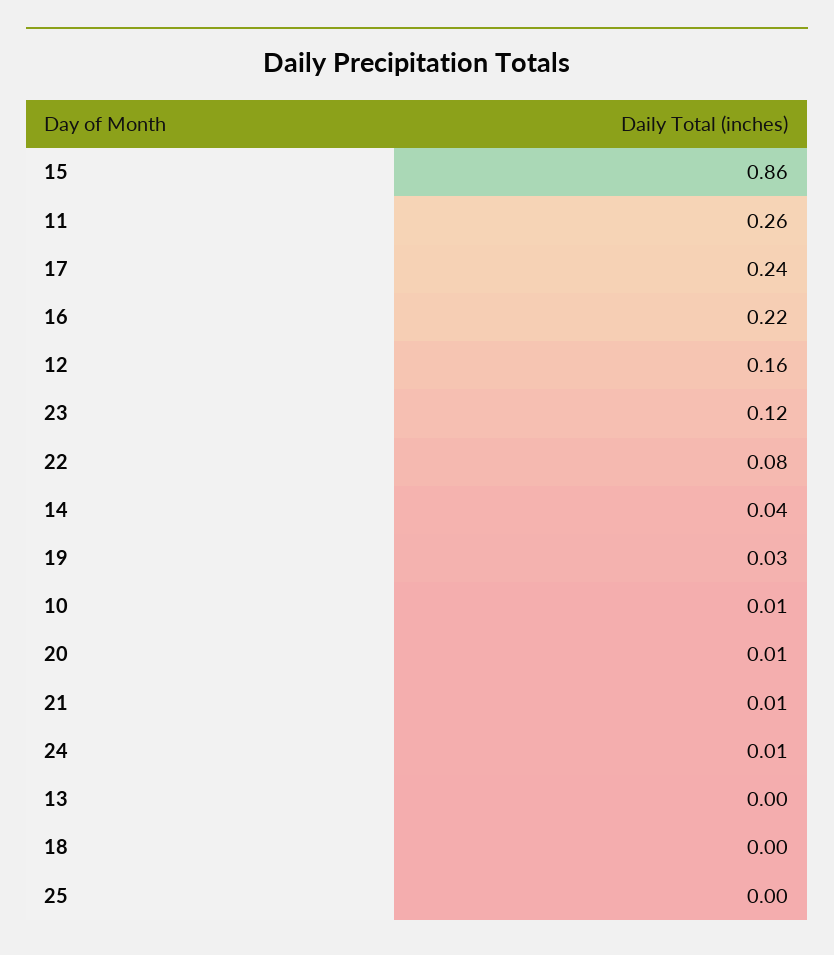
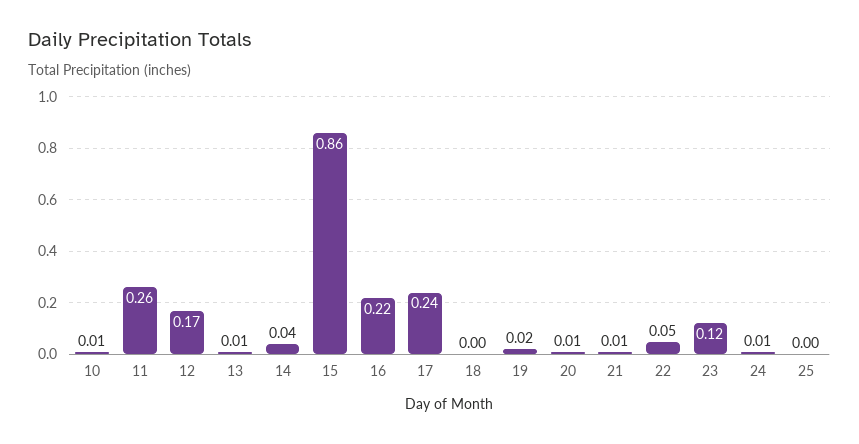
  {
    "15": 0.86,
    "11": 0.26,
    "17": 0.24,
    "16": 0.22,
-   "12": 0.16,
+   "12": 0.17,
    "23": 0.12,
-   "22": 0.08,
+   "22": 0.05,
    "14": 0.04,
-   "19": 0.03,
+   "19": 0.02,
    "10": 0.01,
    "20": 0.01,
    "21": 0.01,
    "24": 0.01,
-   "13": 0,
+   "13": 0.01,
    "18": 0,
    "25": 0
  }

